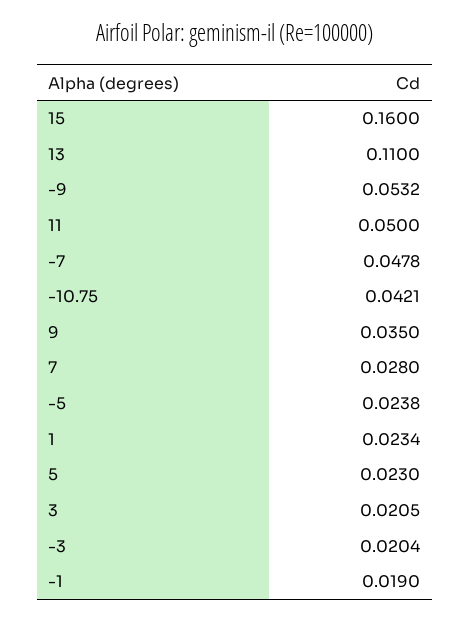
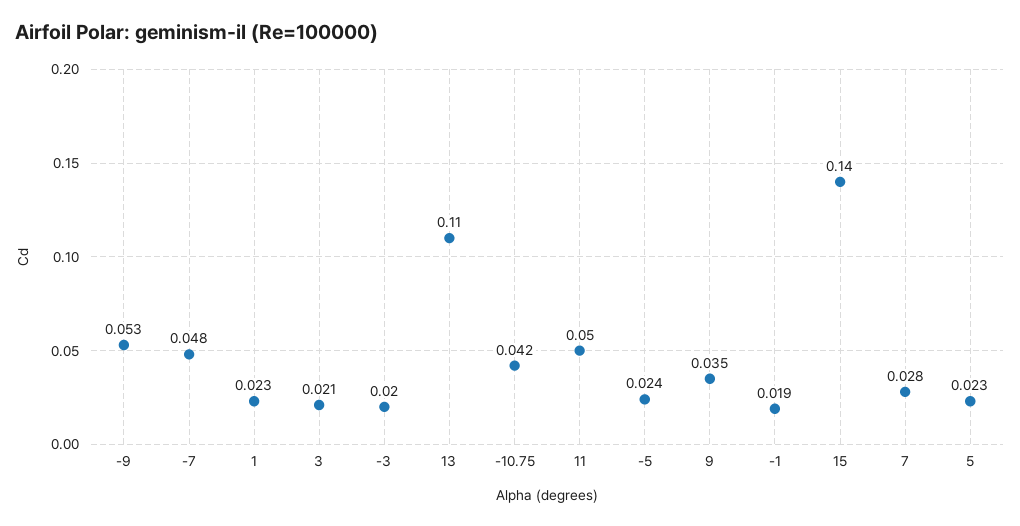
  {
-   "15": 0.16,
+   "15": 0.14,
    "13": 0.11,
    "-9": 0.0532,
    "11": 0.05,
    "-7": 0.0478,
    "-10.75": 0.0421,
    "9": 0.035,
    "7": 0.028,
    "-5": 0.0238,
    "1": 0.0234,
    "5": 0.023,
    "3": 0.0205,
    "-3": 0.0204,
    "-1": 0.019
  }

